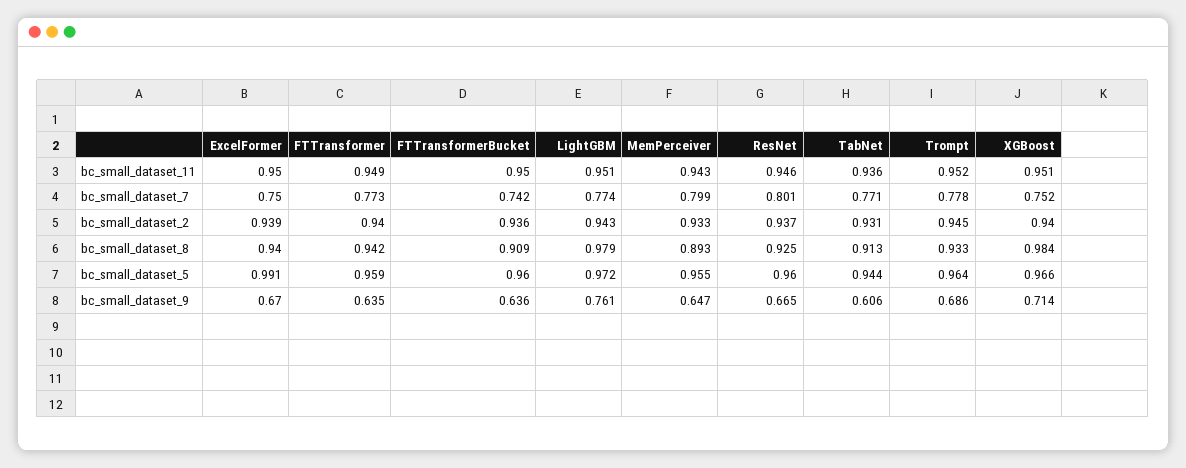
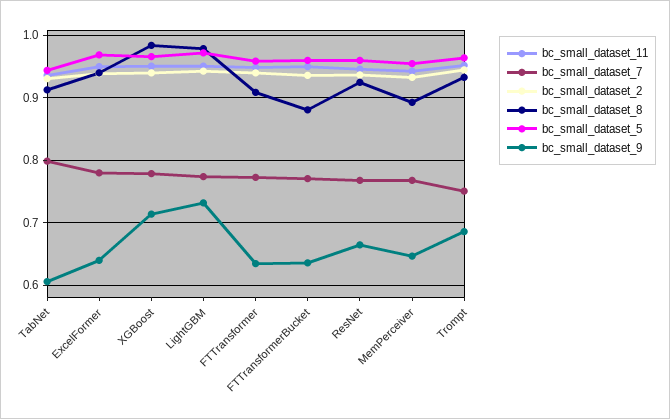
  {
    "bc_small_dataset_11": {
      "ExcelFormer": 0.95,
      "FTTransformer": 0.949,
      "FTTransformerBucket": 0.95,
      "LightGBM": 0.951,
      "MemPerceiver": 0.943,
      "ResNet": 0.946,
      "TabNet": 0.936,
      "Trompt": 0.952,
      "XGBoost": 0.951
    },
    "bc_small_dataset_7": {
-     "ExcelFormer": 0.75,
+     "ExcelFormer": 0.78,
      "FTTransformer": 0.773,
-     "FTTransformerBucket": 0.742,
+     "FTTransformerBucket": 0.77,
      "LightGBM": 0.774,
-     "MemPerceiver": 0.799,
+     "MemPerceiver": 0.77,
-     "ResNet": 0.801,
+     "ResNet": 0.77,
-     "TabNet": 0.771,
+     "TabNet": 0.8,
-     "Trompt": 0.778,
+     "Trompt": 0.75,
-     "XGBoost": 0.752
+     "XGBoost": 0.78
    },
    "bc_small_dataset_2": {
      "ExcelFormer": 0.939,
      "FTTransformer": 0.94,
      "FTTransformerBucket": 0.936,
      "LightGBM": 0.943,
      "MemPerceiver": 0.933,
      "ResNet": 0.937,
      "TabNet": 0.931,
      "Trompt": 0.945,
      "XGBoost": 0.94
    },
    "bc_small_dataset_8": {
      "ExcelFormer": 0.94,
-     "FTTransformer": 0.942,
+     "FTTransformer": 0.91,
-     "FTTransformerBucket": 0.909,
+     "FTTransformerBucket": 0.88,
      "LightGBM": 0.979,
      "MemPerceiver": 0.893,
      "ResNet": 0.925,
      "TabNet": 0.913,
      "Trompt": 0.933,
      "XGBoost": 0.984
    },
    "bc_small_dataset_5": {
-     "ExcelFormer": 0.991,
+     "ExcelFormer": 0.97,
      "FTTransformer": 0.959,
      "FTTransformerBucket": 0.96,
      "LightGBM": 0.972,
      "MemPerceiver": 0.955,
      "ResNet": 0.96,
      "TabNet": 0.944,
      "Trompt": 0.964,
      "XGBoost": 0.966
    },
    "bc_small_dataset_9": {
-     "ExcelFormer": 0.67,
+     "ExcelFormer": 0.64,
      "FTTransformer": 0.635,
      "FTTransformerBucket": 0.636,
-     "LightGBM": 0.761,
+     "LightGBM": 0.73,
      "MemPerceiver": 0.647,
      "ResNet": 0.665,
      "TabNet": 0.606,
      "Trompt": 0.686,
      "XGBoost": 0.714
    }
  }

